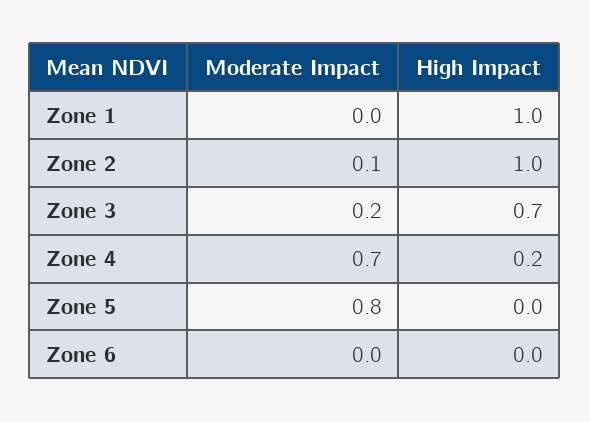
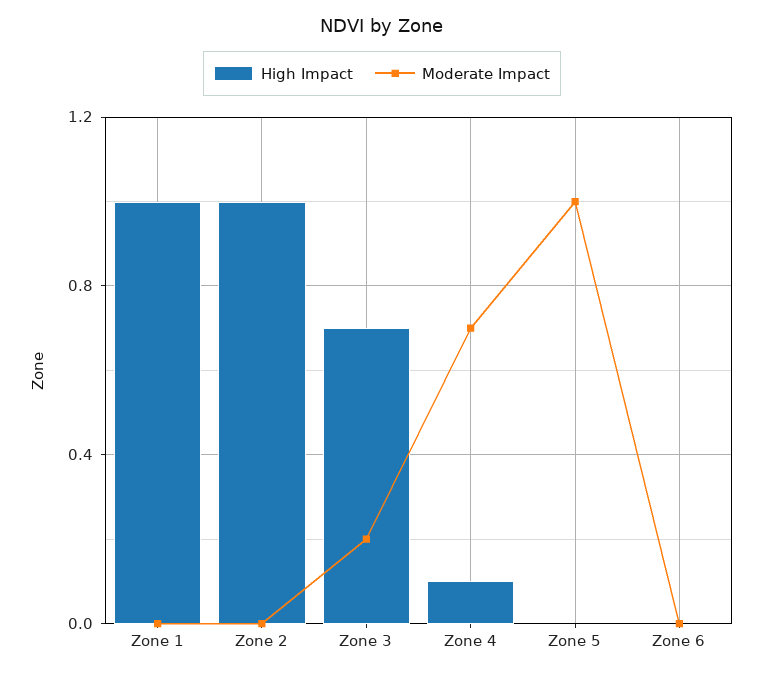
  {
    "Moderate Impact": {
      "Zone 1": 0,
-     "Zone 2": 0.1,
+     "Zone 2": 0,
      "Zone 3": 0.2,
      "Zone 4": 0.7,
-     "Zone 5": 0.8,
+     "Zone 5": 1,
      "Zone 6": 0
    },
    "High Impact": {
      "Zone 1": 1,
      "Zone 2": 1,
      "Zone 3": 0.7,
-     "Zone 4": 0.2,
+     "Zone 4": 0.1,
      "Zone 5": 0,
      "Zone 6": 0
    }
  }

